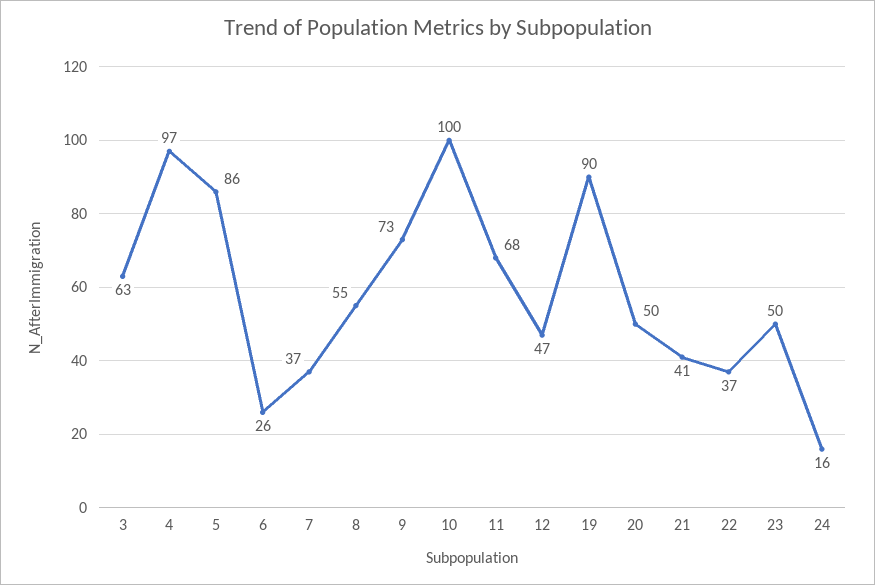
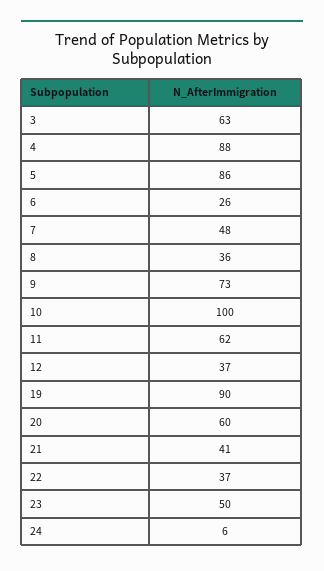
  {
    "3": 63,
-   "4": 97,
+   "4": 88,
    "5": 86,
    "6": 26,
-   "7": 37,
+   "7": 48,
-   "8": 55,
+   "8": 36,
    "9": 73,
    "10": 100,
-   "11": 68,
+   "11": 62,
-   "12": 47,
+   "12": 37,
    "19": 90,
-   "20": 50,
+   "20": 60,
    "21": 41,
    "22": 37,
    "23": 50,
-   "24": 16
+   "24": 6
  }

